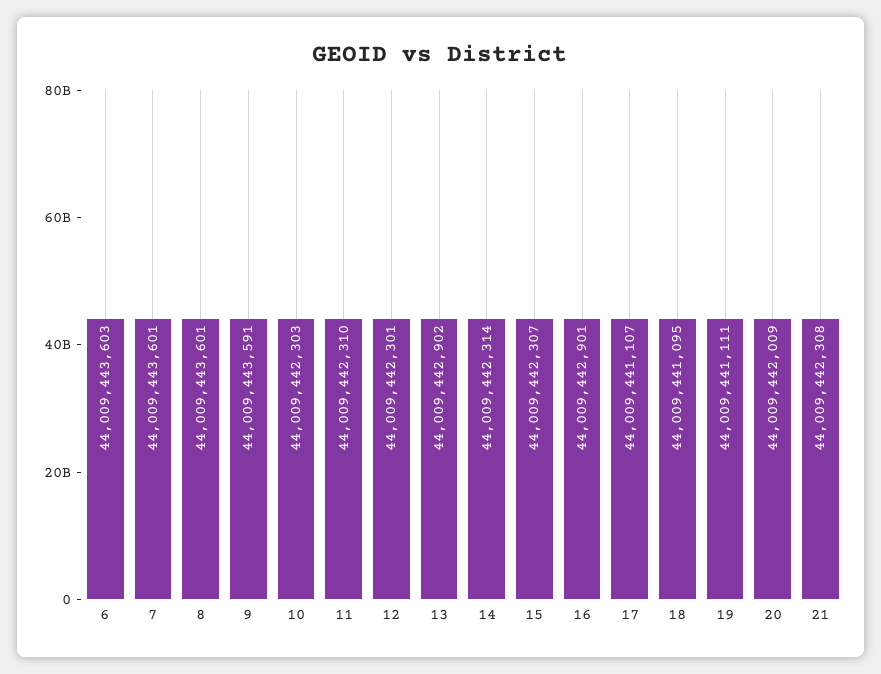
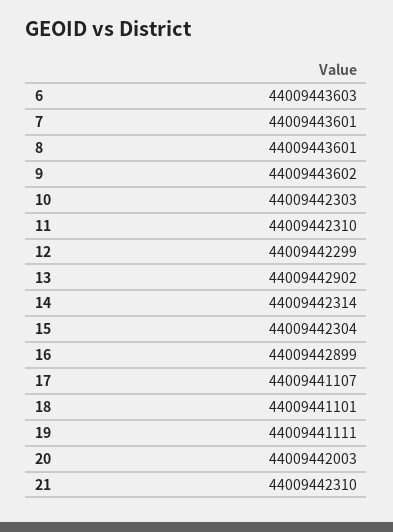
  {
    "6": 44009443603,
    "7": 44009443601,
    "8": 44009443601,
-   "9": 44009443591,
+   "9": 44009443602,
    "10": 44009442303,
    "11": 44009442310,
-   "12": 44009442301,
+   "12": 44009442299,
    "13": 44009442902,
    "14": 44009442314,
-   "15": 44009442307,
+   "15": 44009442304,
-   "16": 44009442901,
+   "16": 44009442899,
    "17": 44009441107,
-   "18": 44009441095,
+   "18": 44009441101,
    "19": 44009441111,
-   "20": 44009442009,
+   "20": 44009442003,
-   "21": 44009442308
+   "21": 44009442310
  }

